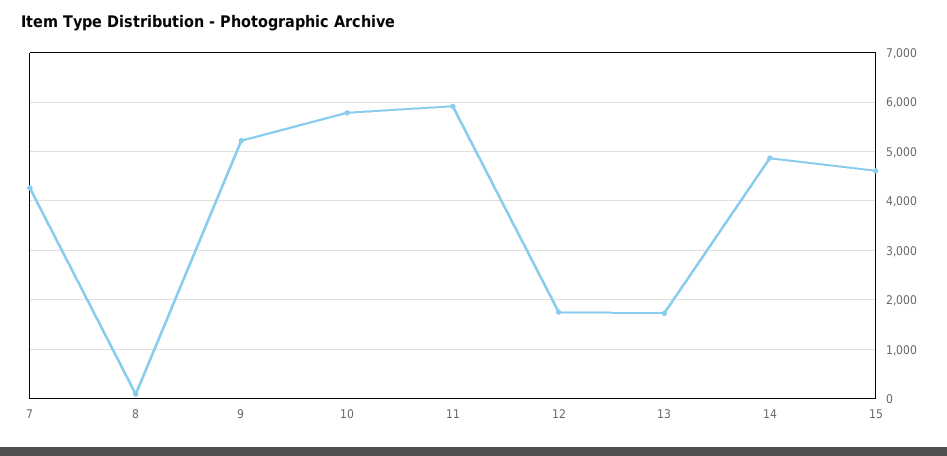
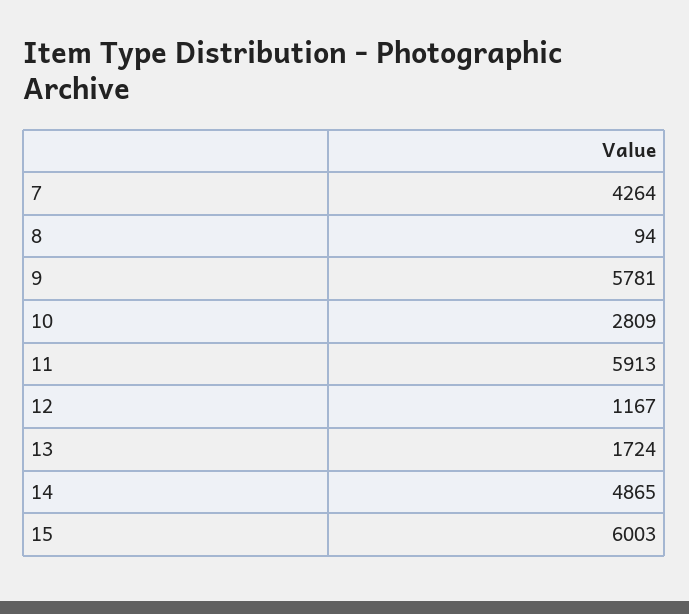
  {
    "7": 4264,
    "8": 94,
-   "9": 5200,
+   "9": 5781,
-   "10": 5800,
+   "10": 2809,
    "11": 5913,
-   "12": 1800,
+   "12": 1167,
    "13": 1724,
    "14": 4865,
-   "15": 4600
+   "15": 6003
  }

